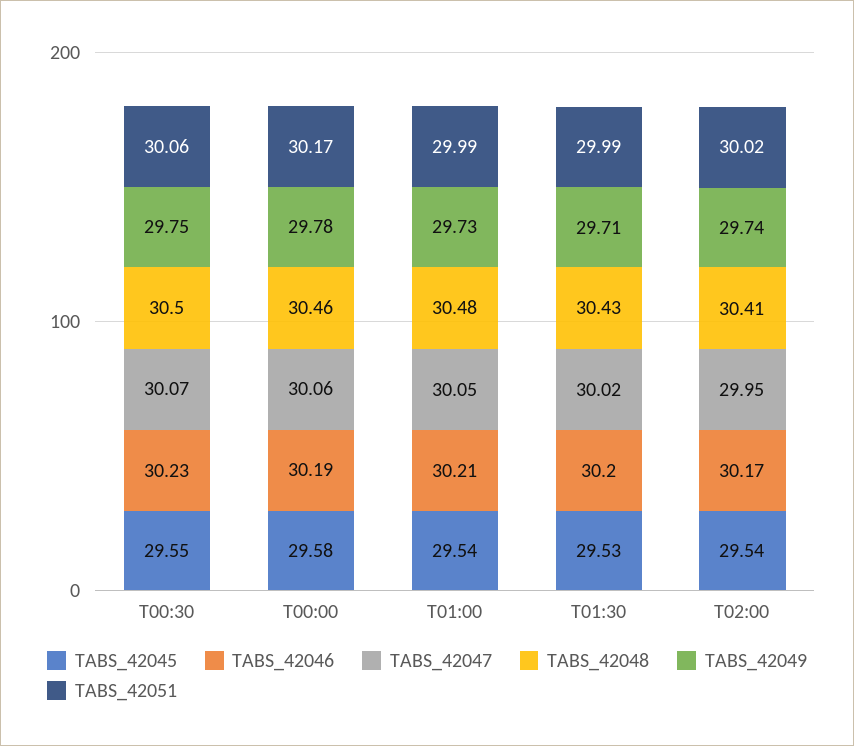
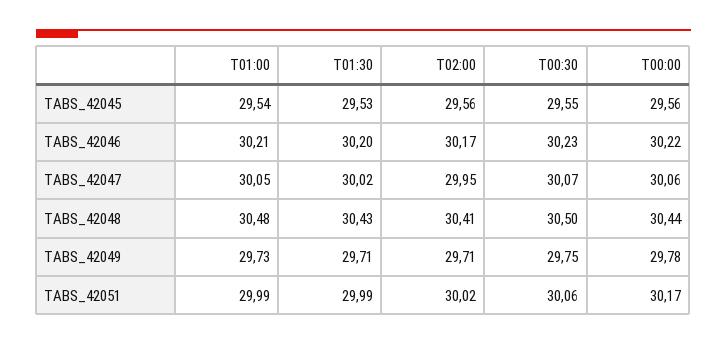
  {
    "TABS_42045": {
      "T00:30": 29.55,
-     "T00:00": 29.58,
+     "T00:00": 29.56,
      "T01:00": 29.54,
      "T01:30": 29.53,
-     "T02:00": 29.54
+     "T02:00": 29.56
    },
    "TABS_42046": {
      "T00:30": 30.23,
-     "T00:00": 30.19,
+     "T00:00": 30.22,
      "T01:00": 30.21,
      "T01:30": 30.2,
      "T02:00": 30.17
    },
    "TABS_42047": {
      "T00:30": 30.07,
      "T00:00": 30.06,
      "T01:00": 30.05,
      "T01:30": 30.02,
      "T02:00": 29.95
    },
    "TABS_42048": {
      "T00:30": 30.5,
-     "T00:00": 30.46,
+     "T00:00": 30.44,
      "T01:00": 30.48,
      "T01:30": 30.43,
      "T02:00": 30.41
    },
    "TABS_42049": {
      "T00:30": 29.75,
      "T00:00": 29.78,
      "T01:00": 29.73,
      "T01:30": 29.71,
-     "T02:00": 29.74
+     "T02:00": 29.71
    },
    "TABS_42051": {
      "T00:30": 30.06,
      "T00:00": 30.17,
      "T01:00": 29.99,
      "T01:30": 29.99,
      "T02:00": 30.02
    }
  }

